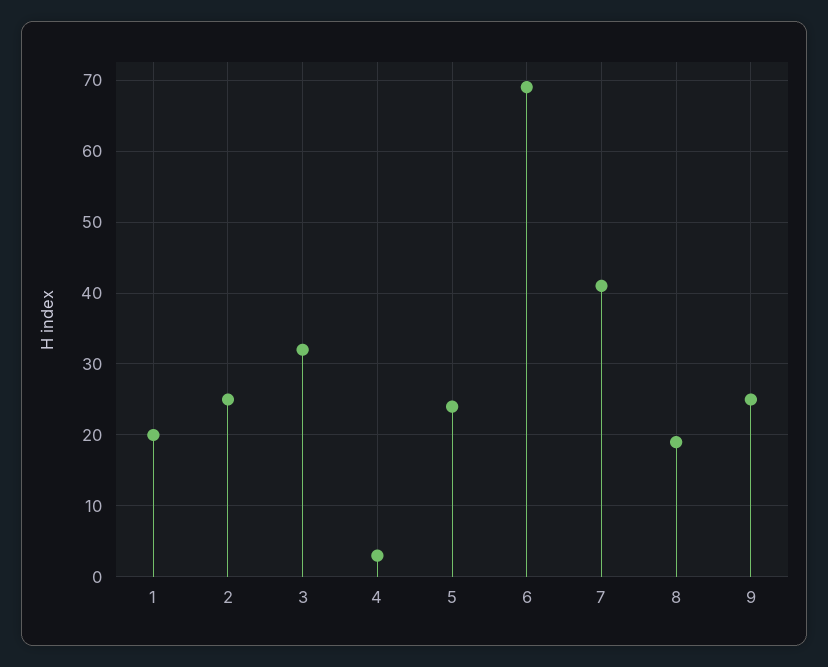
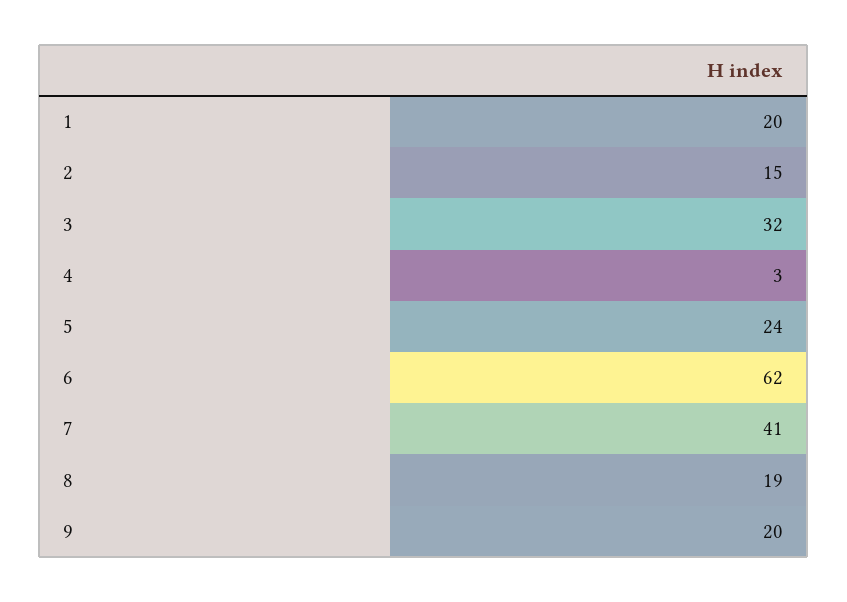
  {
    "1": 20,
-   "2": 25,
+   "2": 15,
    "3": 32,
    "4": 3,
    "5": 24,
-   "6": 69,
+   "6": 62,
    "7": 41,
    "8": 19,
-   "9": 25
+   "9": 20
  }

